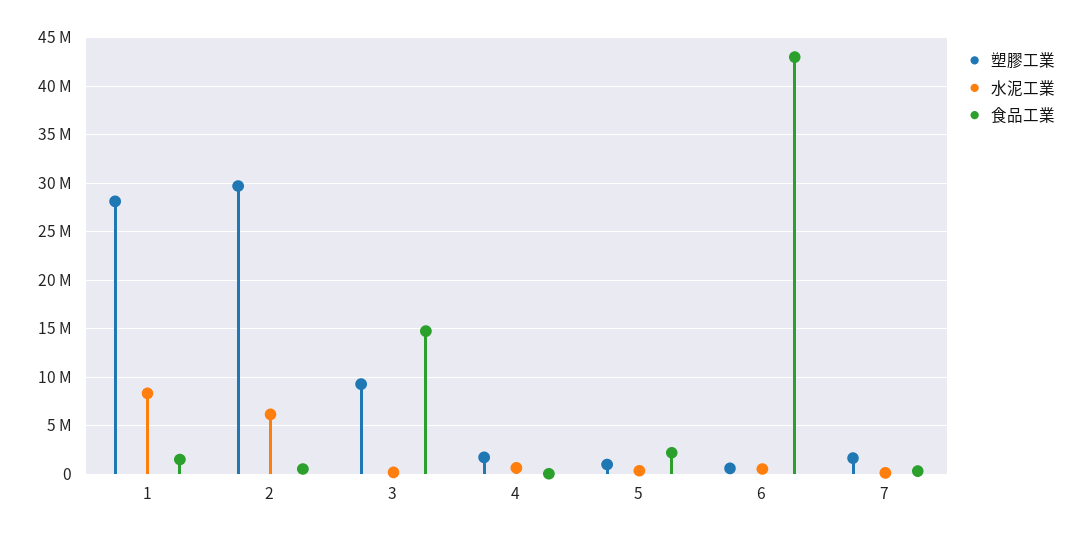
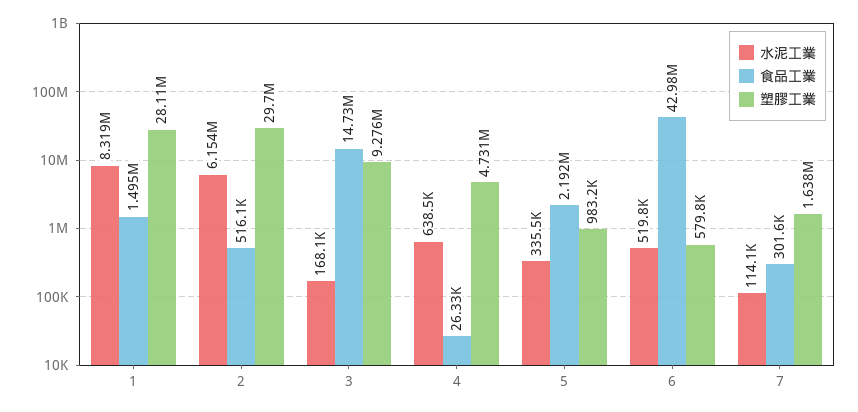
  {
    "塑膠工業": {
      "1": 28110000,
      "2": 29700000,
      "3": 9276000,
-     "4": 2000000,
+     "4": 4731000,
      "5": 983200,
      "6": 579800,
      "7": 1638000
    },
    "水泥工業": {
      "1": 8319000,
      "2": 6154000,
      "3": 168100,
      "4": 638500,
      "5": 335500,
      "6": 519800,
      "7": 114100
    },
    "食品工業": {
      "1": 1495000,
      "2": 516100,
      "3": 14730000,
      "4": 26330,
      "5": 2192000,
      "6": 42980000,
      "7": 301600
    }
  }

